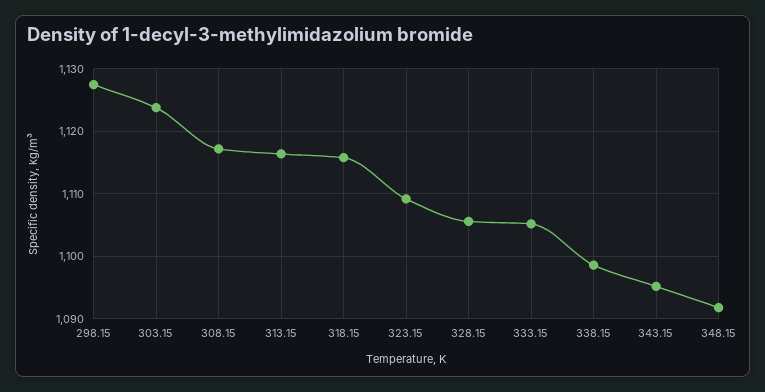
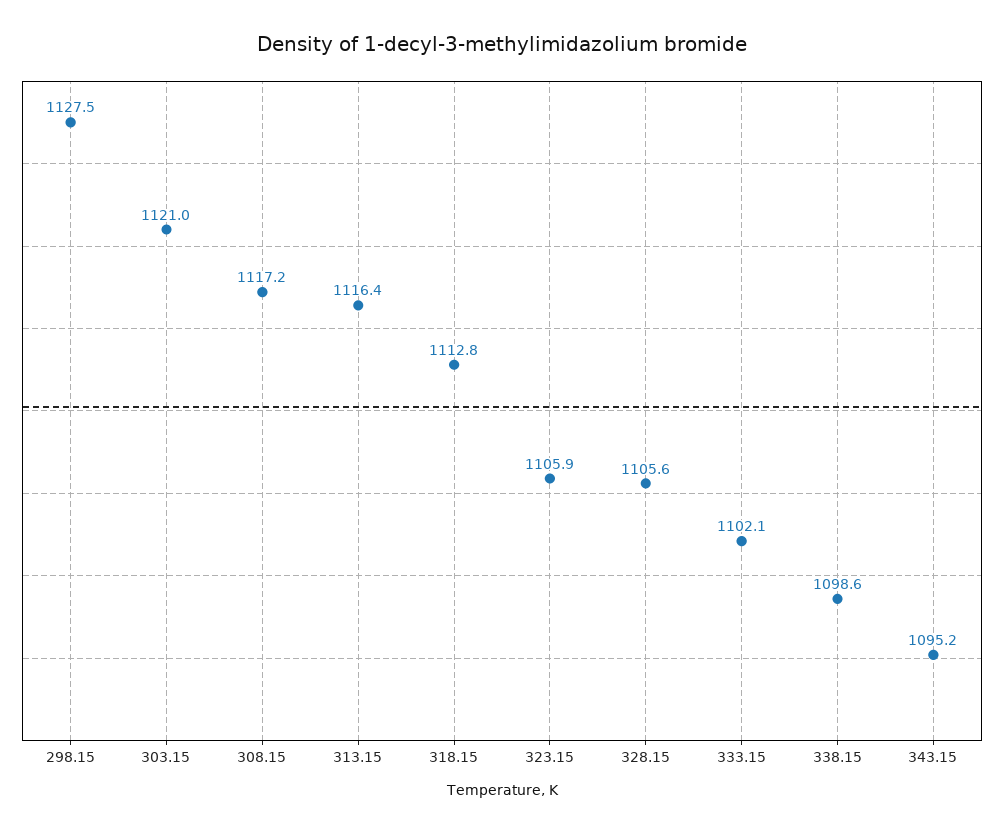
  {
    "298.15": 1127.5,
-   "303.15": 1124,
+   "303.15": 1121,
    "308.15": 1117.2,
    "313.15": 1116.4,
-   "318.15": 1116,
+   "318.15": 1112.8,
-   "323.15": 1109,
+   "323.15": 1105.9,
    "328.15": 1105.6,
-   "333.15": 1105,
+   "333.15": 1102.1,
    "338.15": 1098.6,
-   "343.15": 1095.2,
+   "343.15": 1095.2
-   "348.15": 1092
  }

